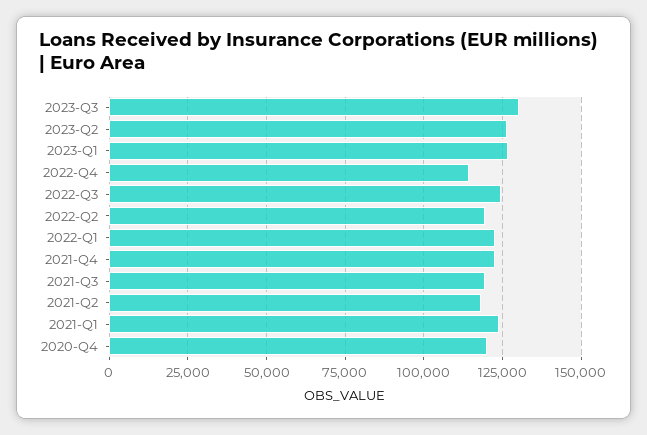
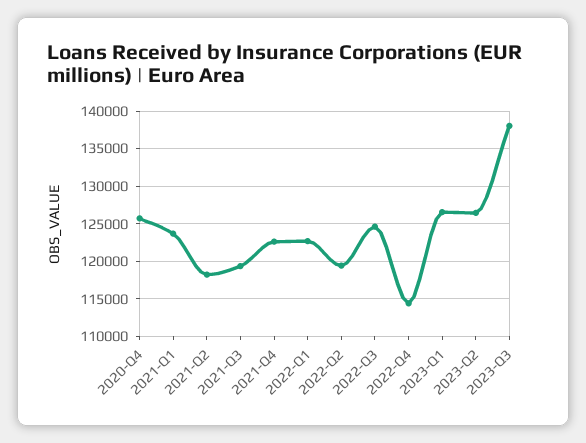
  {
-   "2023-Q3": 130000,
+   "2023-Q3": 138000,
    "2023-Q2": 126000,
    "2023-Q1": 127000,
    "2022-Q4": 114000,
    "2022-Q3": 125000,
    "2022-Q2": 119000,
    "2022-Q1": 123000,
    "2021-Q4": 123000,
    "2021-Q3": 119000,
    "2021-Q2": 118000,
    "2021-Q1": 124000,
-   "2020-Q4": 120000
+   "2020-Q4": 126000
  }

